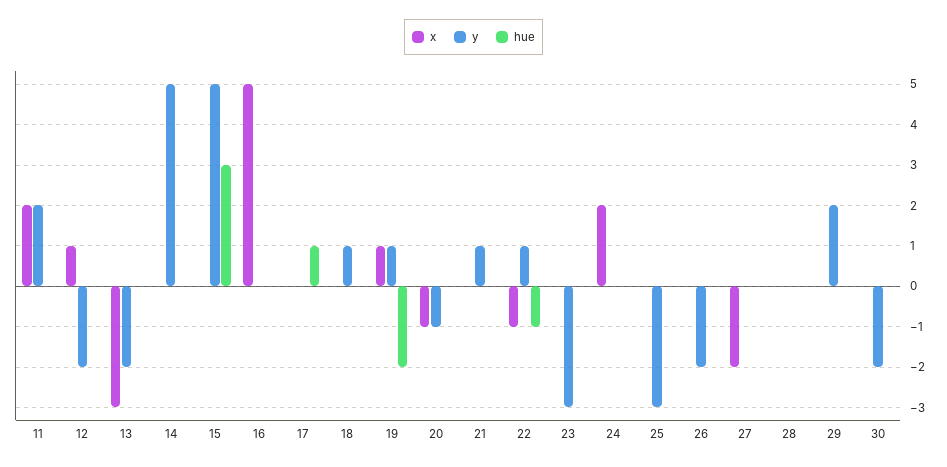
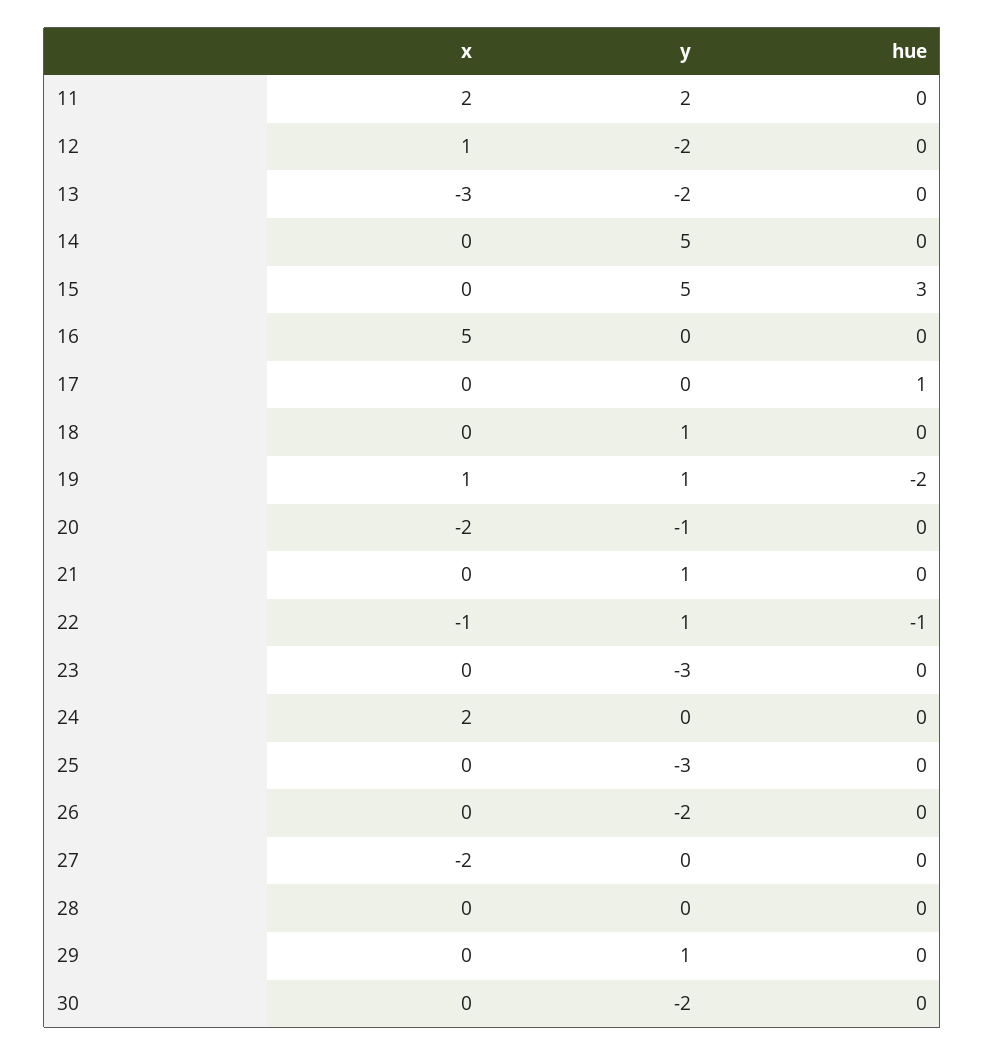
  {
    "x": {
      "11": 2,
      "12": 1,
      "13": -3,
      "14": 0,
      "15": 0,
      "16": 5,
      "17": 0,
      "18": 0,
      "19": 1,
-     "20": -1,
+     "20": -2,
      "21": 0,
      "22": -1,
      "23": 0,
      "24": 2,
      "25": 0,
      "26": 0,
      "27": -2,
      "28": 0,
      "29": 0,
      "30": 0
    },
    "y": {
      "11": 2,
      "12": -2,
      "13": -2,
      "14": 5,
      "15": 5,
      "16": 0,
      "17": 0,
      "18": 1,
      "19": 1,
      "20": -1,
      "21": 1,
      "22": 1,
      "23": -3,
      "24": 0,
      "25": -3,
      "26": -2,
      "27": 0,
      "28": 0,
-     "29": 2,
+     "29": 1,
      "30": -2
    },
    "hue": {
      "11": 0,
      "12": 0,
      "13": 0,
      "14": 0,
      "15": 3,
      "16": 0,
      "17": 1,
      "18": 0,
      "19": -2,
      "20": 0,
      "21": 0,
      "22": -1,
      "23": 0,
      "24": 0,
      "25": 0,
      "26": 0,
      "27": 0,
      "28": 0,
      "29": 0,
      "30": 0
    }
  }

